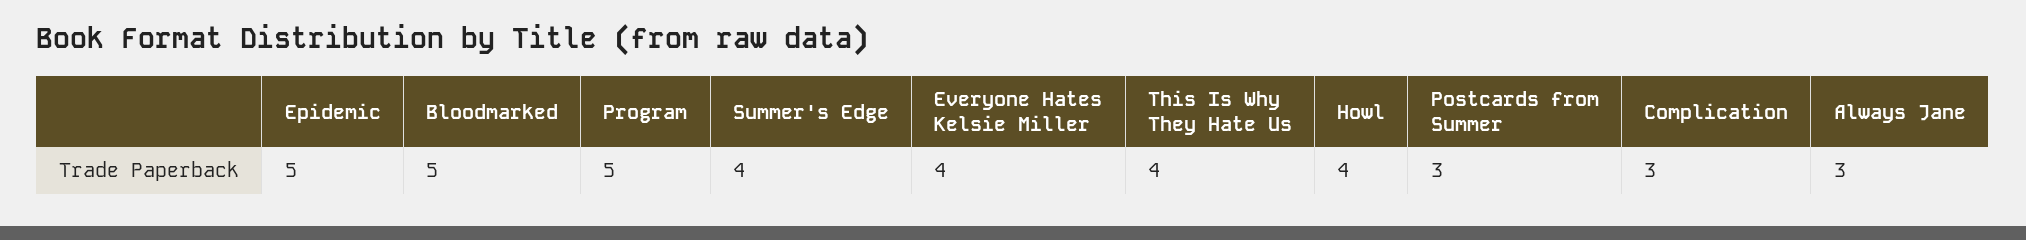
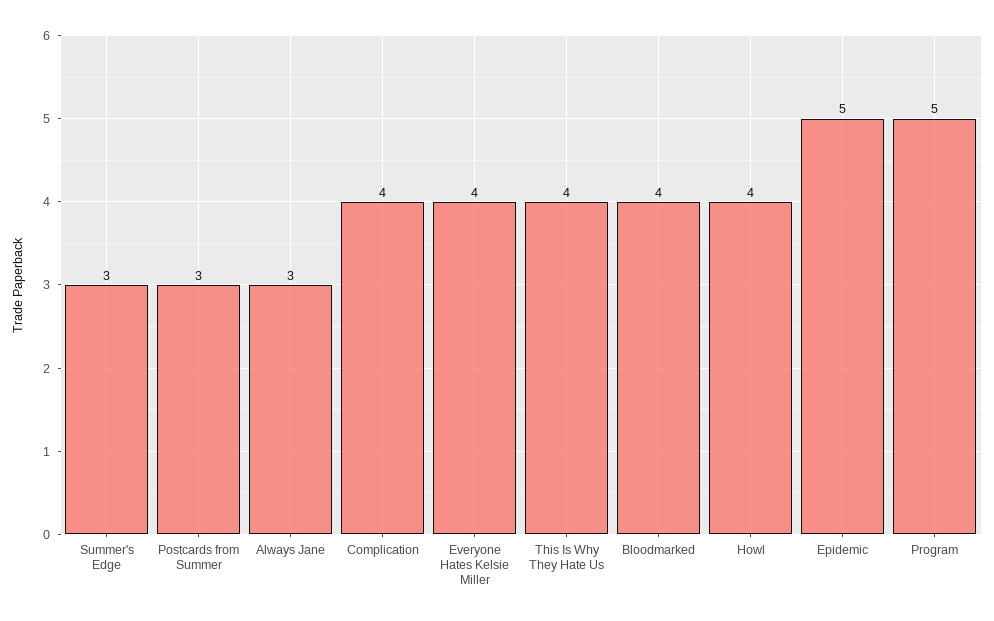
  {
    "Epidemic": 5,
-   "Bloodmarked": 5,
+   "Bloodmarked": 4,
    "Program": 5,
-   "Summer's Edge": 4,
+   "Summer's Edge": 3,
    "Everyone Hates Kelsie Miller": 4,
    "This Is Why They Hate Us": 4,
    "Howl": 4,
    "Postcards from Summer": 3,
-   "Complication": 3,
+   "Complication": 4,
    "Always Jane": 3
  }

